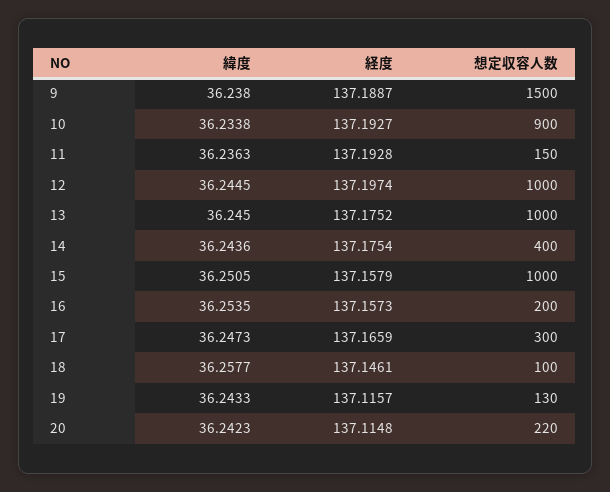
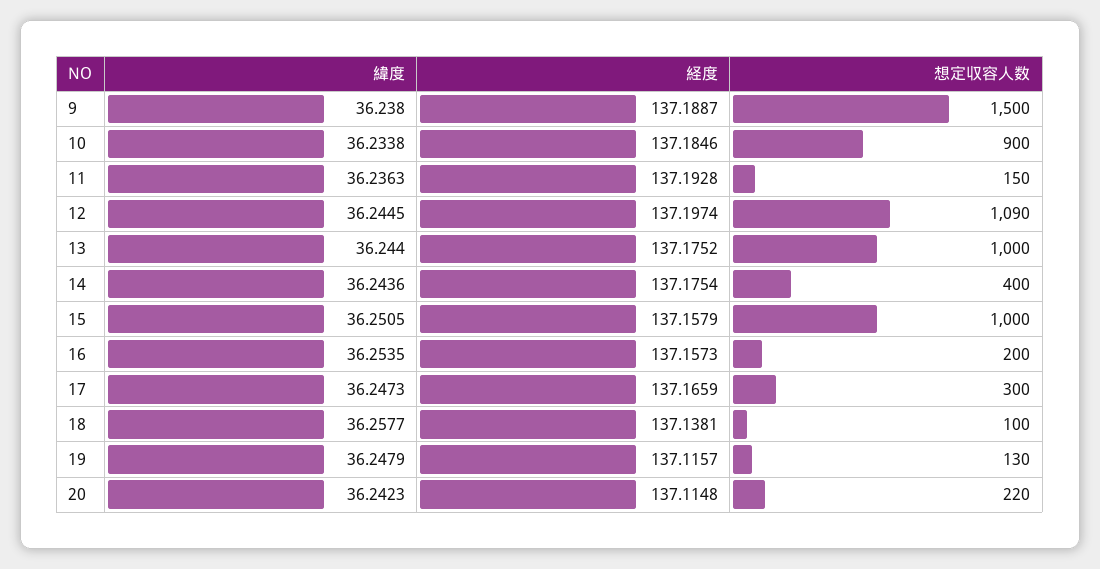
  {
    "緯度": {
      "9": 36.238,
      "10": 36.2338,
      "11": 36.2363,
      "12": 36.2445,
-     "13": 36.245,
+     "13": 36.244,
      "14": 36.2436,
      "15": 36.2505,
      "16": 36.2535,
      "17": 36.2473,
      "18": 36.2577,
-     "19": 36.2433,
+     "19": 36.2479,
      "20": 36.2423
    },
    "経度": {
      "9": 137.1887,
-     "10": 137.1927,
+     "10": 137.1846,
      "11": 137.1928,
      "12": 137.1974,
      "13": 137.1752,
      "14": 137.1754,
      "15": 137.1579,
      "16": 137.1573,
      "17": 137.1659,
-     "18": 137.1461,
+     "18": 137.1381,
      "19": 137.1157,
      "20": 137.1148
    },
    "想定収容人数": {
      "9": 1500,
      "10": 900,
      "11": 150,
-     "12": 1000,
+     "12": 1090,
      "13": 1000,
      "14": 400,
      "15": 1000,
      "16": 200,
      "17": 300,
      "18": 100,
      "19": 130,
      "20": 220
    }
  }

